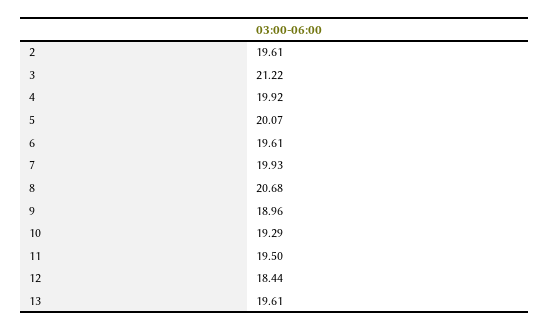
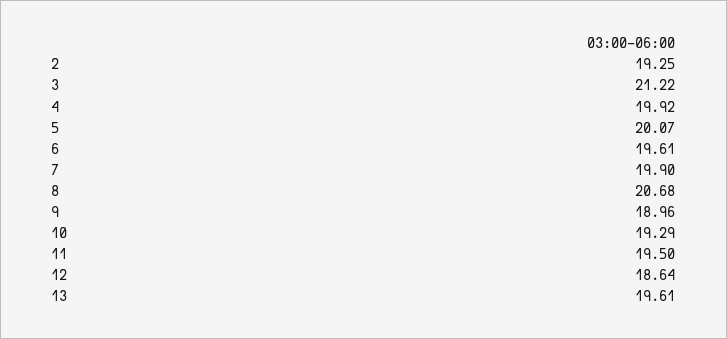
  {
-   "2": 19.61,
+   "2": 19.25,
    "3": 21.22,
    "4": 19.92,
    "5": 20.07,
    "6": 19.61,
-   "7": 19.93,
+   "7": 19.9,
    "8": 20.68,
    "9": 18.96,
    "10": 19.29,
    "11": 19.5,
-   "12": 18.44,
+   "12": 18.64,
    "13": 19.61
  }

